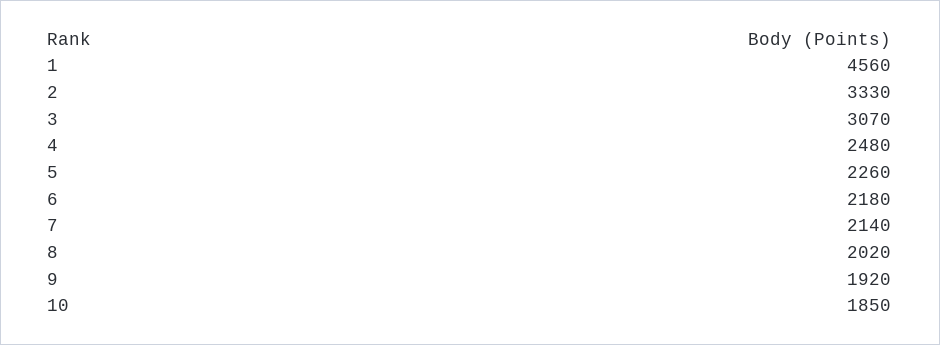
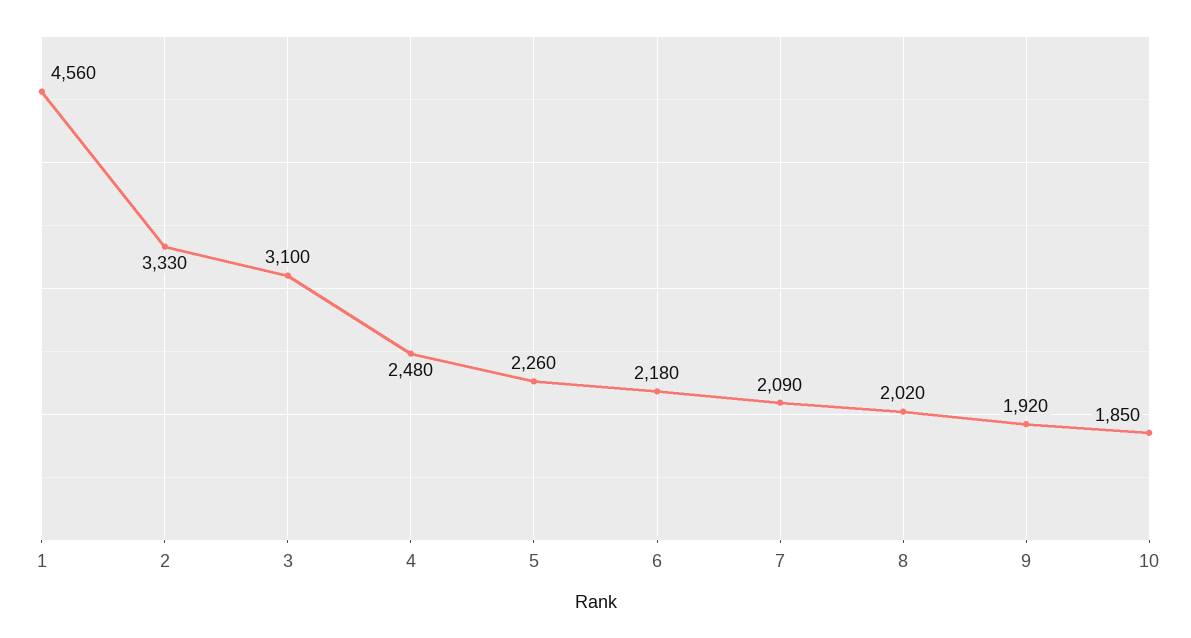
  {
    "1": 4560,
    "2": 3330,
-   "3": 3070,
+   "3": 3100,
    "4": 2480,
    "5": 2260,
    "6": 2180,
-   "7": 2140,
+   "7": 2090,
    "8": 2020,
    "9": 1920,
    "10": 1850
  }

